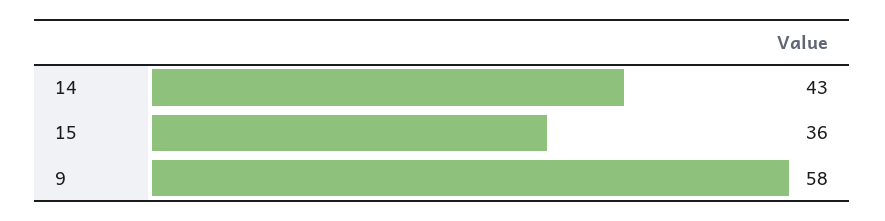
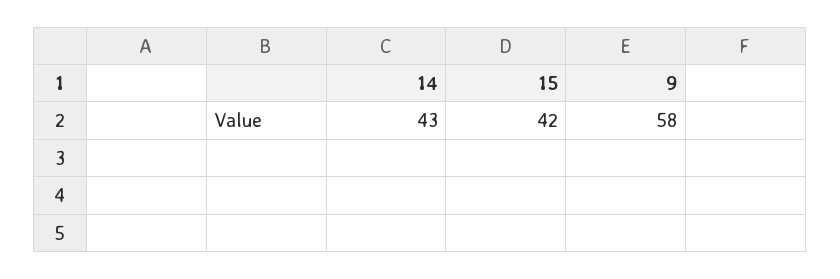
  {
    "14": 43,
-   "15": 36,
+   "15": 42,
    "9": 58
  }

